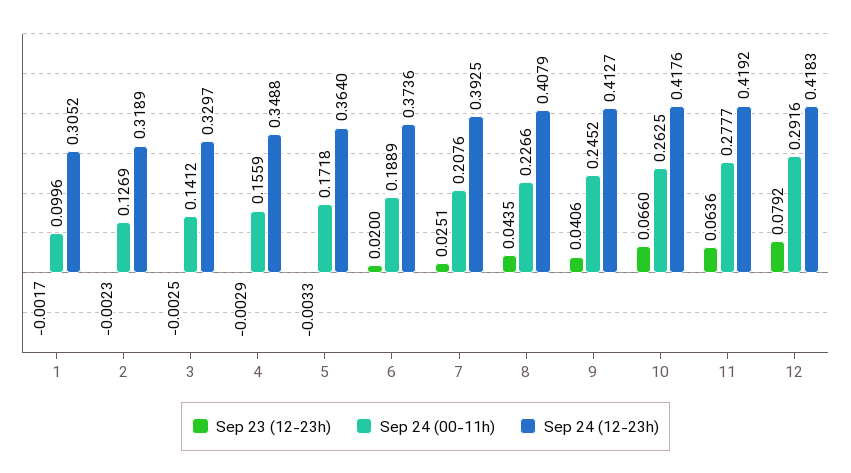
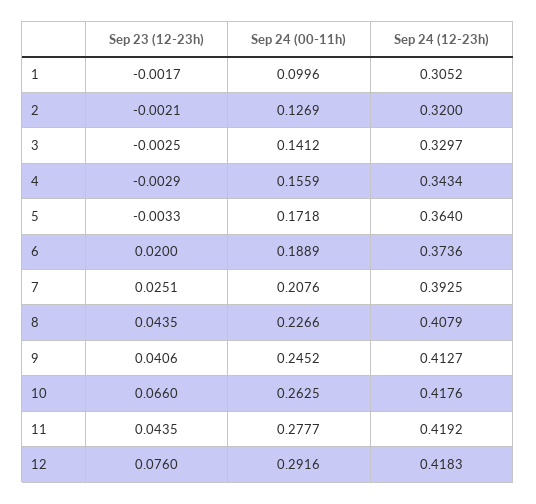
  {
    "Sep 23 (12-23h)": {
      "1": -0.0017,
-     "2": -0.0023,
+     "2": -0.0021,
      "3": -0.0025,
      "4": -0.0029,
      "5": -0.0033,
      "6": 0.02,
      "7": 0.0251,
      "8": 0.0435,
      "9": 0.0406,
      "10": 0.066,
-     "11": 0.0636,
+     "11": 0.0435,
-     "12": 0.0792
+     "12": 0.076
    },
    "Sep 24 (00-11h)": {
      "1": 0.0996,
      "2": 0.1269,
      "3": 0.1412,
      "4": 0.1559,
      "5": 0.1718,
      "6": 0.1889,
      "7": 0.2076,
      "8": 0.2266,
      "9": 0.2452,
      "10": 0.2625,
      "11": 0.2777,
      "12": 0.2916
    },
    "Sep 24 (12-23h)": {
      "1": 0.3052,
-     "2": 0.3189,
+     "2": 0.32,
      "3": 0.3297,
-     "4": 0.3488,
+     "4": 0.3434,
      "5": 0.364,
      "6": 0.3736,
      "7": 0.3925,
      "8": 0.4079,
      "9": 0.4127,
      "10": 0.4176,
      "11": 0.4192,
      "12": 0.4183
    }
  }

